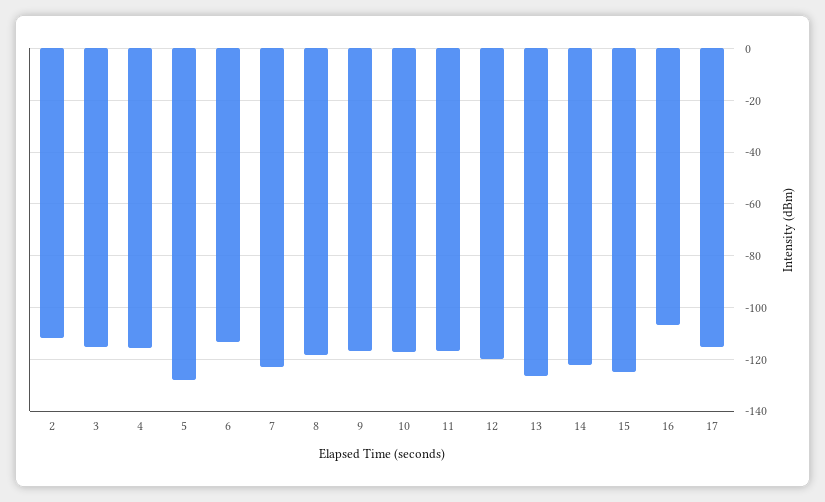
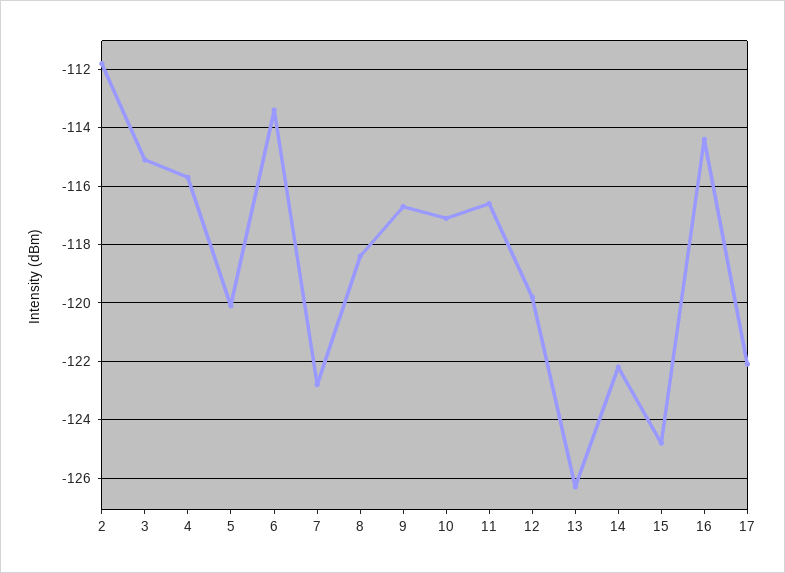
  {
    "2": -112,
    "3": -115,
    "4": -115.5,
-   "5": -127.5,
+   "5": -120,
    "6": -113.5,
    "7": -123,
    "8": -118.5,
    "9": -116.5,
    "10": -117,
    "11": -116.5,
    "12": -120,
    "13": -126.5,
    "14": -122,
    "15": -125,
-   "16": -107.5,
+   "16": -114.5,
-   "17": -115
+   "17": -122
  }

